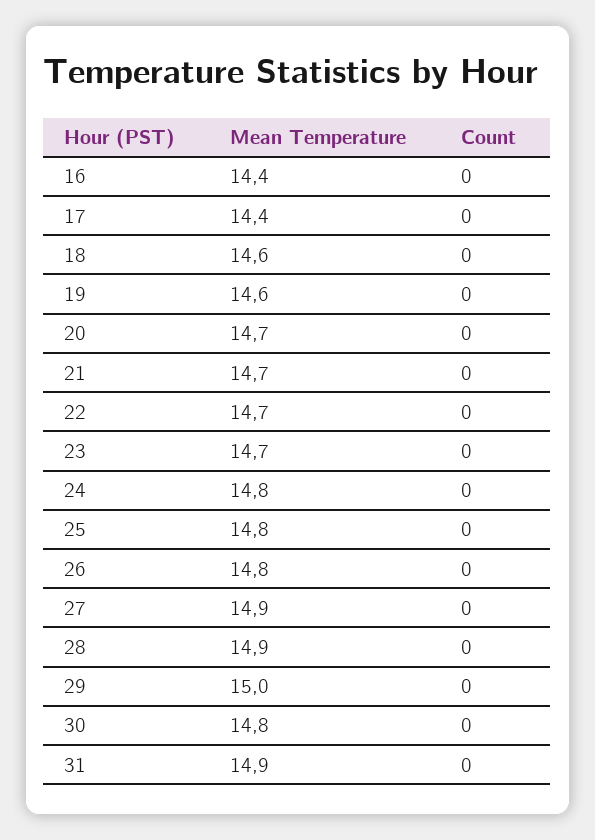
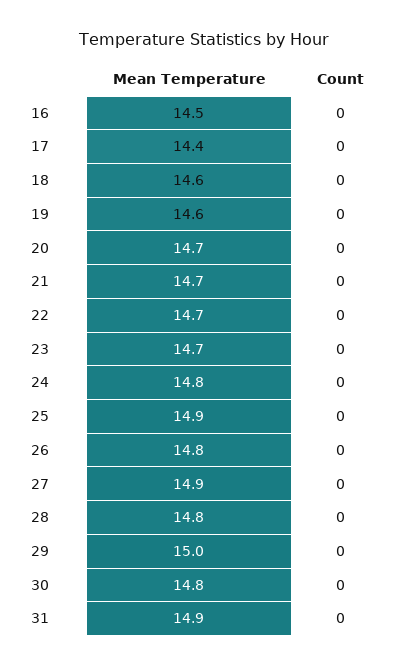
  {
    "Mean Temperature": {
-     "16": 14.4,
+     "16": 14.5,
      "17": 14.4,
      "18": 14.6,
      "19": 14.6,
      "20": 14.7,
      "21": 14.7,
      "22": 14.7,
      "23": 14.7,
      "24": 14.8,
-     "25": 14.8,
+     "25": 14.9,
      "26": 14.8,
      "27": 14.9,
-     "28": 14.9,
+     "28": 14.8,
      "29": 15,
      "30": 14.8,
      "31": 14.9
    },
    "Count": {
      "16": 0,
      "17": 0,
      "18": 0,
      "19": 0,
      "20": 0,
      "21": 0,
      "22": 0,
      "23": 0,
      "24": 0,
      "25": 0,
      "26": 0,
      "27": 0,
      "28": 0,
      "29": 0,
      "30": 0,
      "31": 0
    }
  }

